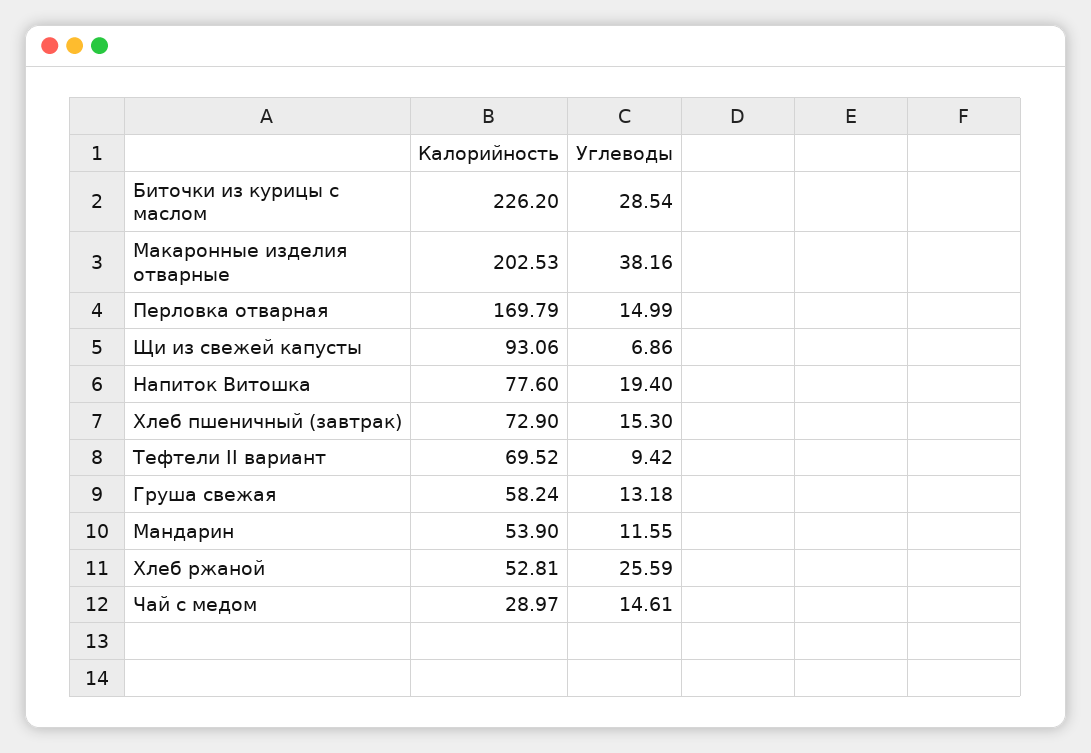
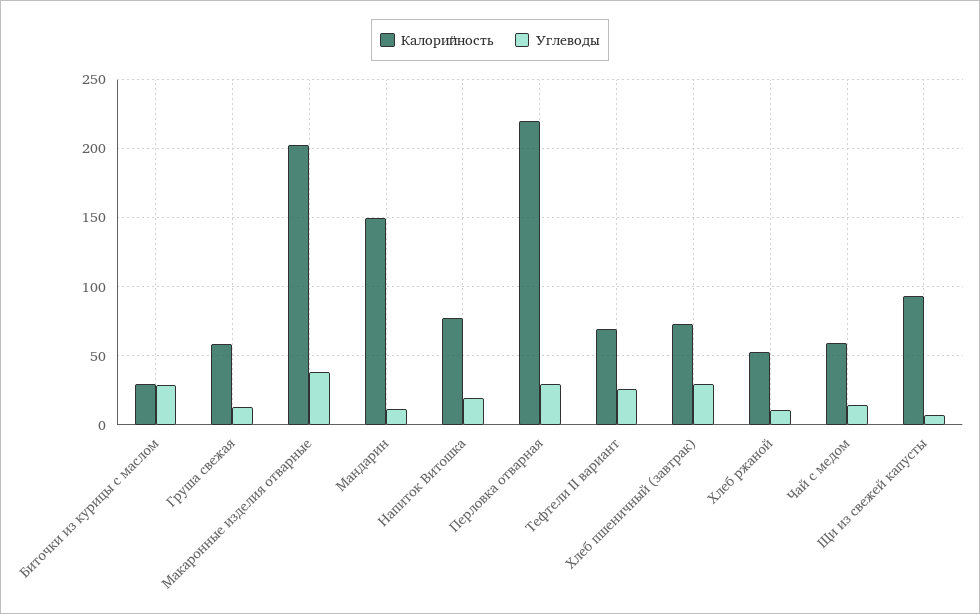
  {
    "Калорийность": {
-     "Биточки из курицы с маслом": 226.2,
+     "Биточки из курицы с маслом": 30,
      "Макаронные изделия отварные": 202.53,
-     "Перловка отварная": 169.79,
+     "Перловка отварная": 220,
      "Щи из свежей капусты": 93.06,
      "Напиток Витошка": 77.6,
      "Хлеб пшеничный (завтрак)": 72.9,
      "Тефтели II вариант": 69.52,
      "Груша свежая": 58.24,
-     "Мандарин": 53.9,
+     "Мандарин": 150,
      "Хлеб ржаной": 52.81,
-     "Чай с медом": 28.97
+     "Чай с медом": 60
    },
    "Углеводы": {
      "Биточки из курицы с маслом": 28.54,
      "Макаронные изделия отварные": 38.16,
-     "Перловка отварная": 14.99,
+     "Перловка отварная": 30,
      "Щи из свежей капусты": 6.86,
      "Напиток Витошка": 19.4,
-     "Хлеб пшеничный (завтрак)": 15.3,
+     "Хлеб пшеничный (завтрак)": 30,
-     "Тефтели II вариант": 9.42,
+     "Тефтели II вариант": 25,
      "Груша свежая": 13.18,
      "Мандарин": 11.55,
-     "Хлеб ржаной": 25.59,
+     "Хлеб ржаной": 10,
      "Чай с медом": 14.61
    }
  }

